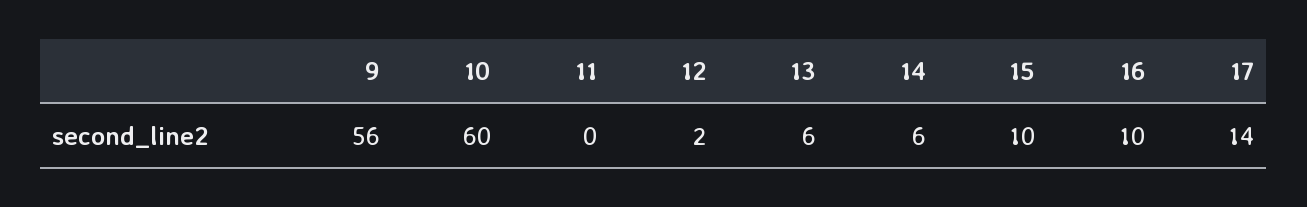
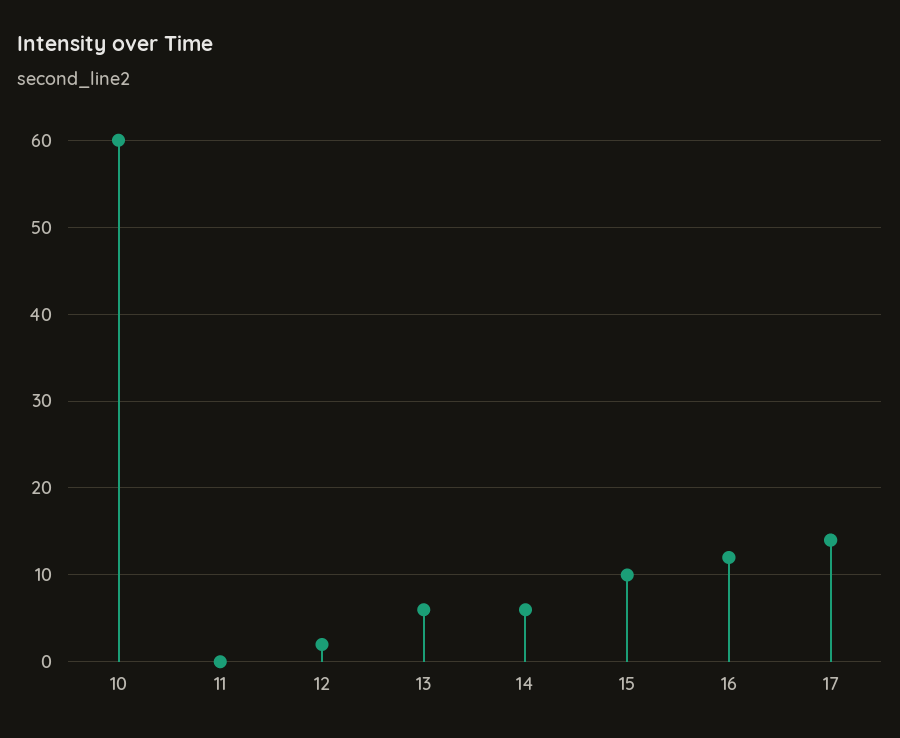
  {
-   "9": 56,
    "10": 60,
    "11": 0,
    "12": 2,
    "13": 6,
    "14": 6,
    "15": 10,
-   "16": 10,
+   "16": 12,
    "17": 14
  }

